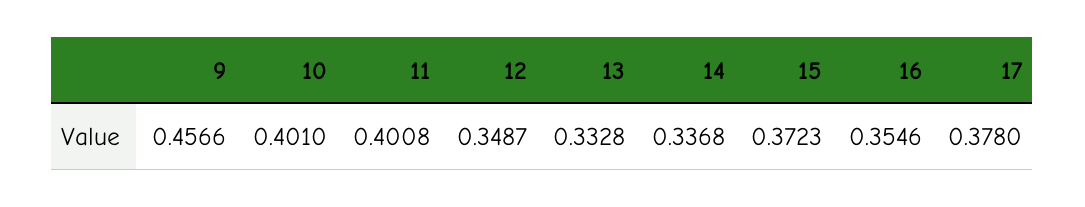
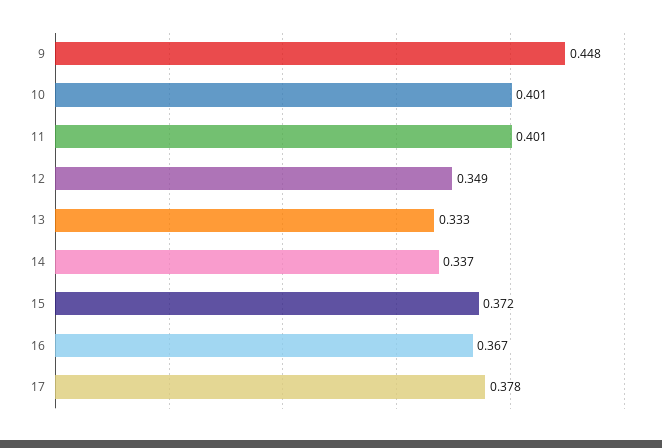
  {
-   "9": 0.4566,
+   "9": 0.448,
    "10": 0.401,
    "11": 0.4008,
    "12": 0.3487,
    "13": 0.3328,
    "14": 0.3368,
    "15": 0.3723,
-   "16": 0.3546,
+   "16": 0.367,
    "17": 0.378
  }

